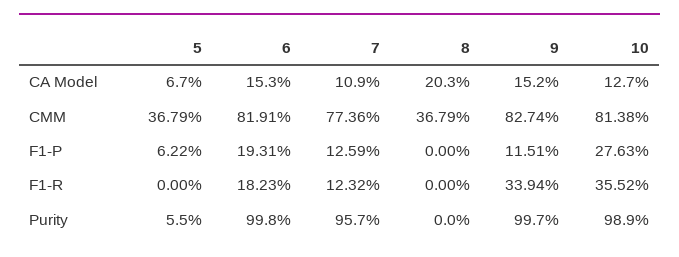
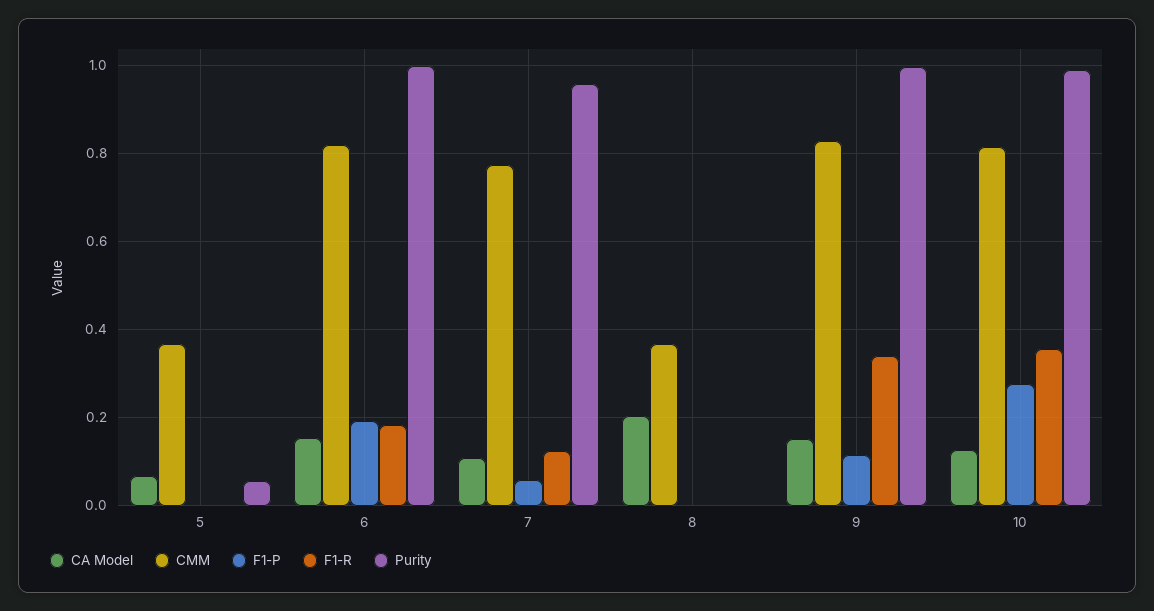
  {
    "CA Model": {
      "5": 0.067,
      "6": 0.153,
      "7": 0.109,
      "8": 0.203,
      "9": 0.152,
      "10": 0.127
    },
    "CMM": {
      "5": 0.3679,
      "6": 0.8191,
      "7": 0.7736,
      "8": 0.3679,
      "9": 0.8274,
      "10": 0.8138
    },
    "F1-P": {
-     "5": 0.0622,
+     "5": 0,
      "6": 0.1931,
-     "7": 0.1259,
+     "7": 0.06,
      "8": 0,
      "9": 0.1151,
      "10": 0.2763
    },
    "F1-R": {
      "5": 0,
      "6": 0.1823,
      "7": 0.1232,
      "8": 0,
      "9": 0.3394,
      "10": 0.3552
    },
    "Purity": {
      "5": 0.055,
      "6": 0.998,
      "7": 0.957,
      "8": 0,
      "9": 0.997,
      "10": 0.989
    }
  }

